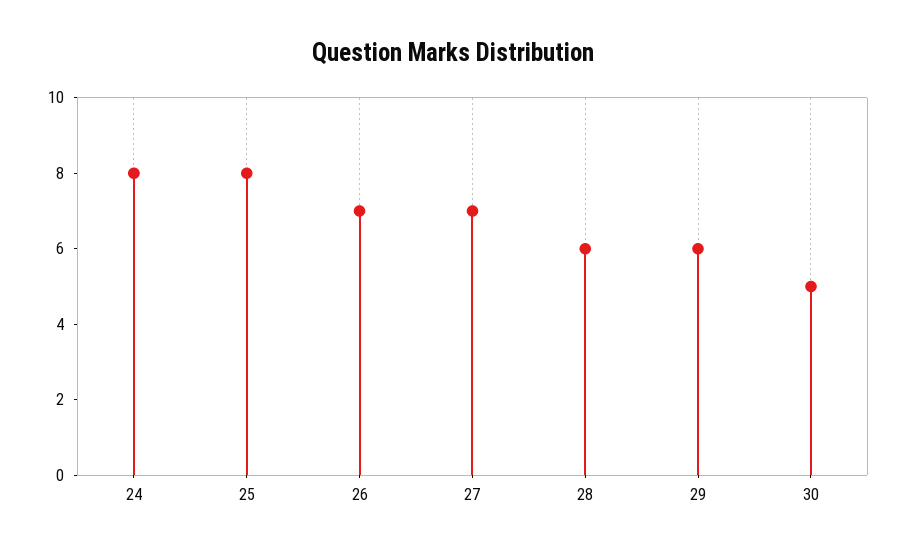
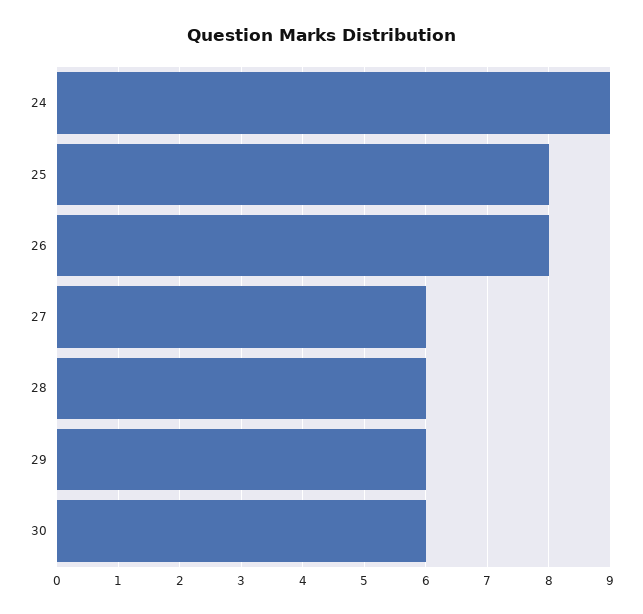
  {
-   "24": 8,
+   "24": 9,
    "25": 8,
-   "26": 7,
+   "26": 8,
-   "27": 7,
+   "27": 6,
    "28": 6,
    "29": 6,
-   "30": 5
+   "30": 6
  }

